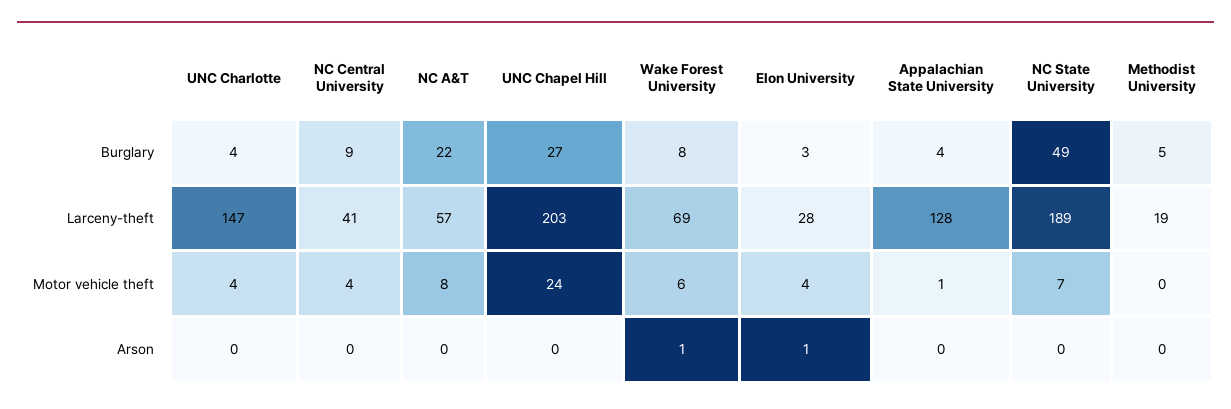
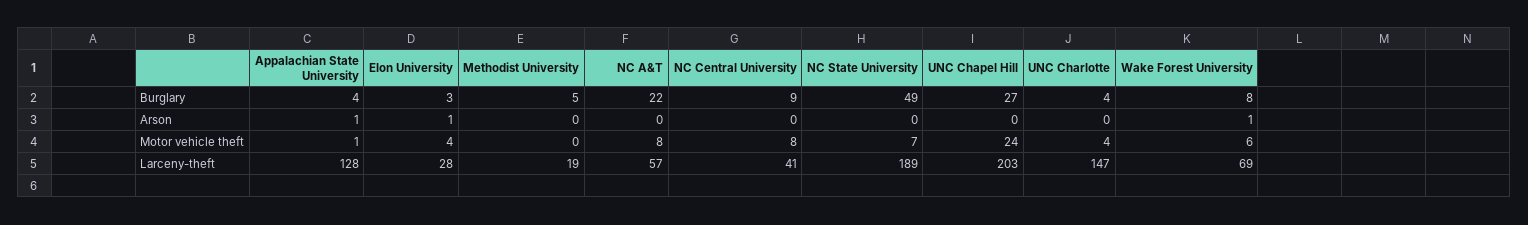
  {
    "UNC Charlotte": {
      "Burglary": 4,
      "Larceny-theft": 147,
      "Motor vehicle theft": 4,
      "Arson": 0
    },
    "NC Central University": {
      "Burglary": 9,
      "Larceny-theft": 41,
-     "Motor vehicle theft": 4,
+     "Motor vehicle theft": 8,
      "Arson": 0
    },
    "NC A&T": {
      "Burglary": 22,
      "Larceny-theft": 57,
      "Motor vehicle theft": 8,
      "Arson": 0
    },
    "UNC Chapel Hill": {
      "Burglary": 27,
      "Larceny-theft": 203,
      "Motor vehicle theft": 24,
      "Arson": 0
    },
    "Wake Forest University": {
      "Burglary": 8,
      "Larceny-theft": 69,
      "Motor vehicle theft": 6,
      "Arson": 1
    },
    "Elon University": {
      "Burglary": 3,
      "Larceny-theft": 28,
      "Motor vehicle theft": 4,
      "Arson": 1
    },
    "Appalachian State University": {
      "Burglary": 4,
      "Larceny-theft": 128,
      "Motor vehicle theft": 1,
-     "Arson": 0
+     "Arson": 1
    },
    "NC State University": {
      "Burglary": 49,
      "Larceny-theft": 189,
      "Motor vehicle theft": 7,
      "Arson": 0
    },
    "Methodist University": {
      "Burglary": 5,
      "Larceny-theft": 19,
      "Motor vehicle theft": 0,
      "Arson": 0
    }
  }

